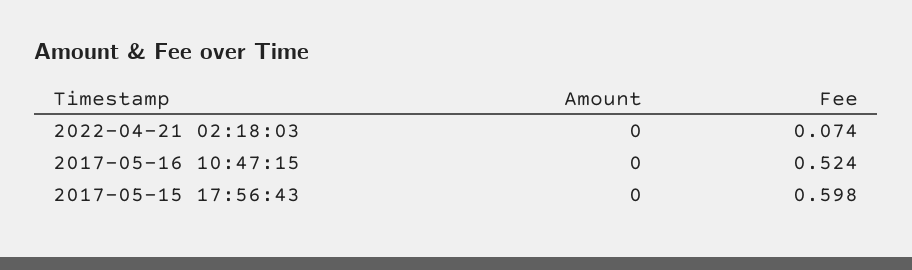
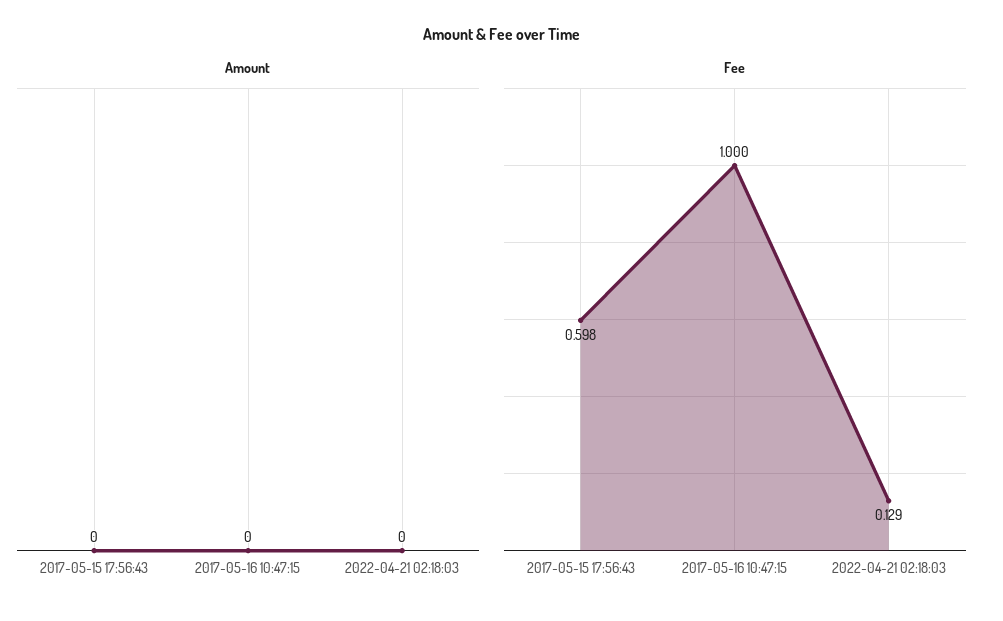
  {
    "Amount": {
      "2022-04-21 02:18:03": 0,
      "2017-05-16 10:47:15": 0,
      "2017-05-15 17:56:43": 0
    },
    "Fee": {
-     "2022-04-21 02:18:03": 0.074,
+     "2022-04-21 02:18:03": 0.129,
-     "2017-05-16 10:47:15": 0.524,
+     "2017-05-16 10:47:15": 1,
      "2017-05-15 17:56:43": 0.598
    }
  }

